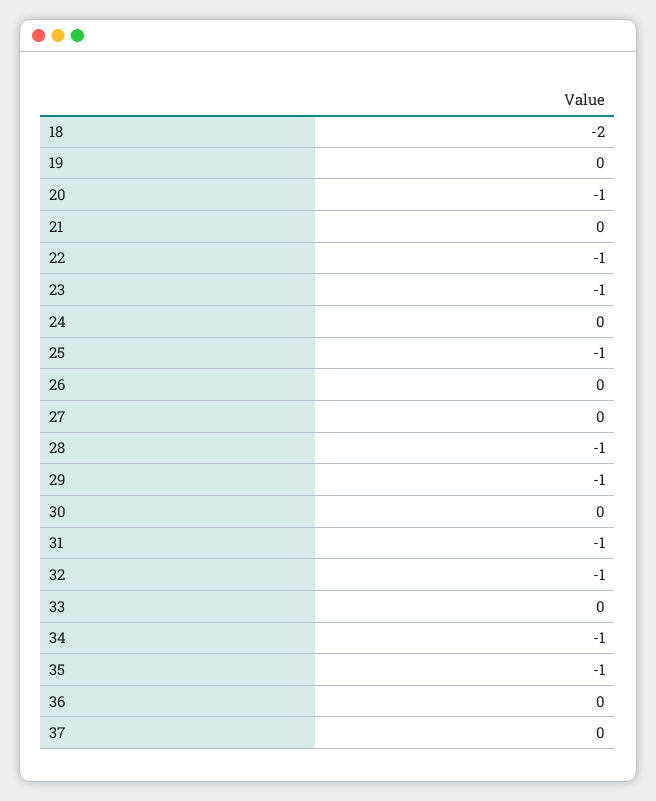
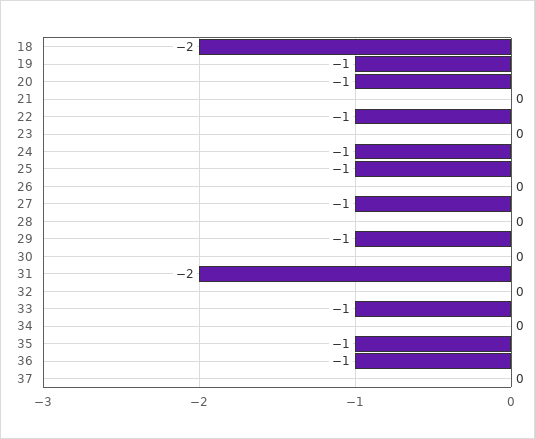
  {
    "18": -2,
-   "19": 0,
+   "19": -1,
    "20": -1,
    "21": 0,
    "22": -1,
-   "23": -1,
+   "23": 0,
-   "24": 0,
+   "24": -1,
    "25": -1,
    "26": 0,
-   "27": 0,
+   "27": -1,
-   "28": -1,
+   "28": 0,
    "29": -1,
    "30": 0,
-   "31": -1,
+   "31": -2,
-   "32": -1,
+   "32": 0,
-   "33": 0,
+   "33": -1,
-   "34": -1,
+   "34": 0,
    "35": -1,
-   "36": 0,
+   "36": -1,
    "37": 0
  }

